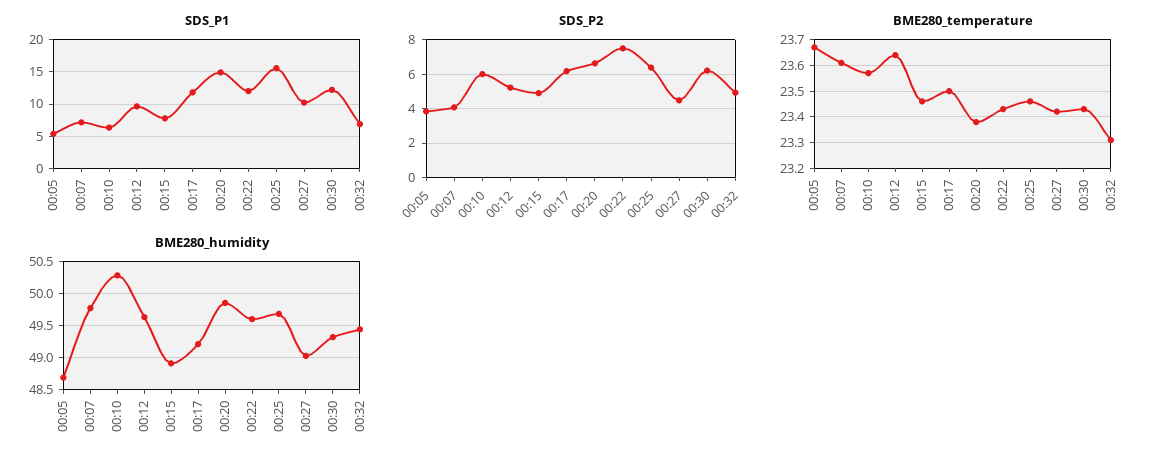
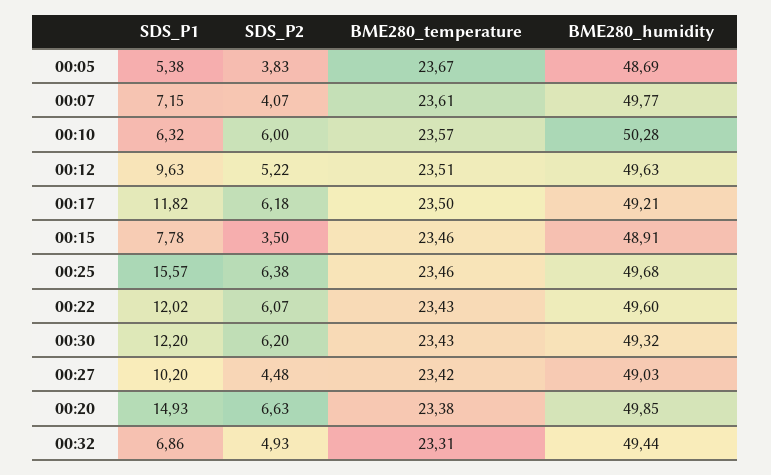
  {
    "SDS_P1": {
      "00:05": 5.38,
      "00:07": 7.15,
      "00:10": 6.32,
      "00:12": 9.63,
      "00:15": 7.78,
      "00:17": 11.82,
      "00:20": 14.93,
      "00:22": 12.02,
      "00:25": 15.57,
      "00:27": 10.2,
      "00:30": 12.2,
      "00:32": 6.86
    },
    "SDS_P2": {
      "00:05": 3.83,
      "00:07": 4.07,
      "00:10": 6,
      "00:12": 5.22,
-     "00:15": 5,
+     "00:15": 3.5,
      "00:17": 6.18,
      "00:20": 6.63,
-     "00:22": 7.5,
+     "00:22": 6.07,
      "00:25": 6.38,
      "00:27": 4.48,
      "00:30": 6.2,
      "00:32": 4.93
    },
    "BME280_temperature": {
      "00:05": 23.67,
      "00:07": 23.61,
      "00:10": 23.57,
-     "00:12": 23.65,
+     "00:12": 23.51,
      "00:15": 23.46,
      "00:17": 23.5,
      "00:20": 23.38,
      "00:22": 23.43,
      "00:25": 23.46,
      "00:27": 23.42,
      "00:30": 23.43,
      "00:32": 23.31
    },
    "BME280_humidity": {
      "00:05": 48.69,
      "00:07": 49.77,
      "00:10": 50.28,
      "00:12": 49.63,
      "00:15": 48.91,
      "00:17": 49.21,
      "00:20": 49.85,
      "00:22": 49.6,
      "00:25": 49.68,
      "00:27": 49.03,
      "00:30": 49.32,
      "00:32": 49.44
    }
  }

